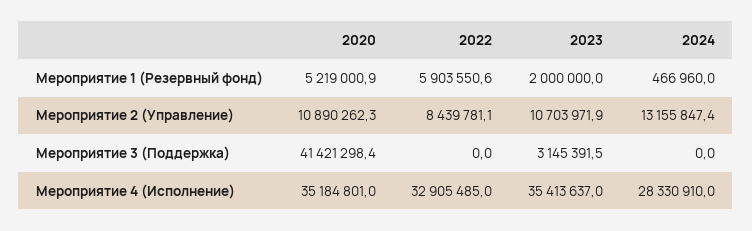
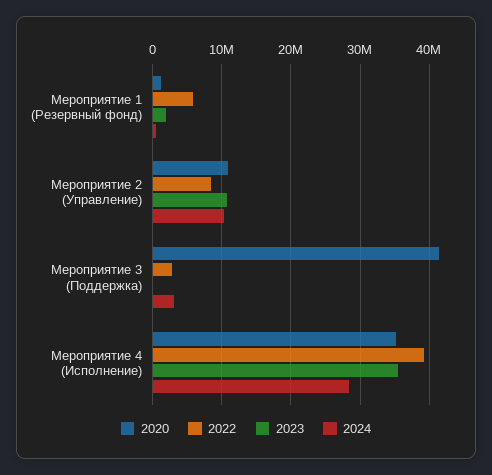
  {
    "2020": {
-     "Мероприятие 1 (Резервный фонд)": 5219000.9,
+     "Мероприятие 1 (Резервный фонд)": 1000000,
      "Мероприятие 2 (Управление)": 10890262.3,
      "Мероприятие 3 (Поддержка)": 41421298.4,
      "Мероприятие 4 (Исполнение)": 35184801
    },
    "2022": {
      "Мероприятие 1 (Резервный фонд)": 5903550.6,
      "Мероприятие 2 (Управление)": 8439781.1,
-     "Мероприятие 3 (Поддержка)": 0,
+     "Мероприятие 3 (Поддержка)": 3000000,
-     "Мероприятие 4 (Исполнение)": 32905485
+     "Мероприятие 4 (Исполнение)": 39000000
    },
    "2023": {
      "Мероприятие 1 (Резервный фонд)": 2000000,
      "Мероприятие 2 (Управление)": 10703971.9,
-     "Мероприятие 3 (Поддержка)": 3145391.5,
+     "Мероприятие 3 (Поддержка)": 0,
      "Мероприятие 4 (Исполнение)": 35413637
    },
    "2024": {
      "Мероприятие 1 (Резервный фонд)": 466960,
-     "Мероприятие 2 (Управление)": 13155847.4,
+     "Мероприятие 2 (Управление)": 10000000,
-     "Мероприятие 3 (Поддержка)": 0,
+     "Мероприятие 3 (Поддержка)": 3000000,
      "Мероприятие 4 (Исполнение)": 28330910
    }
  }

